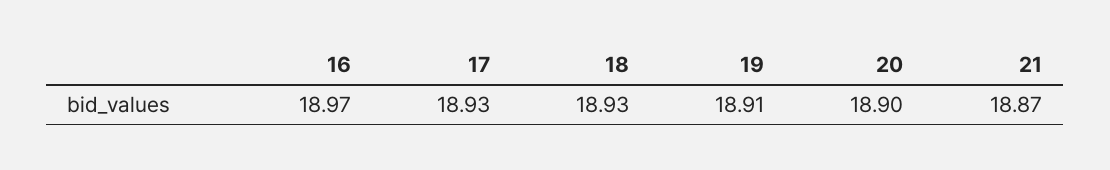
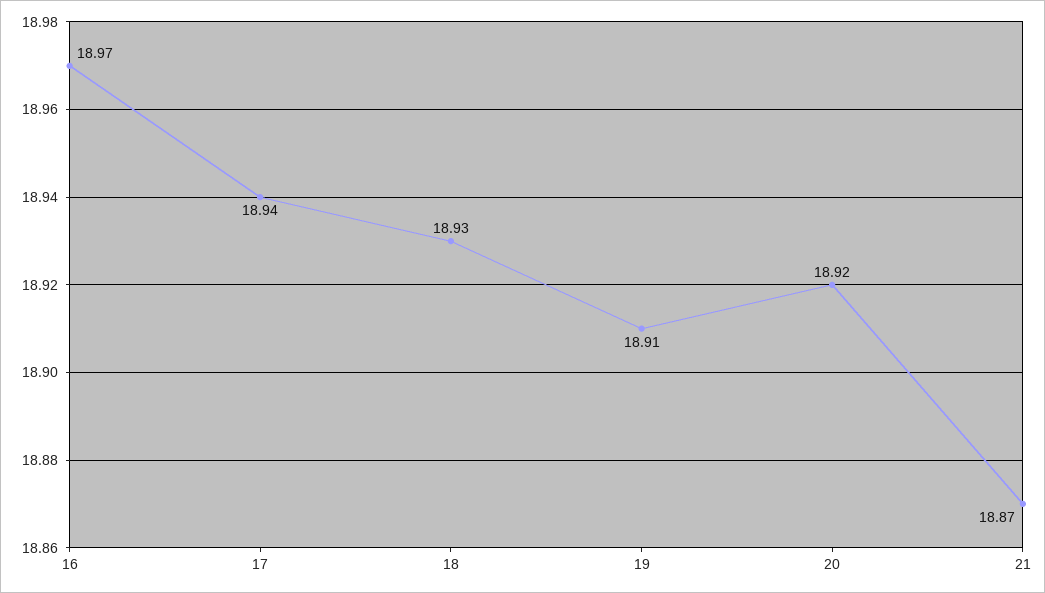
  {
    "16": 18.97,
-   "17": 18.93,
+   "17": 18.94,
    "18": 18.93,
    "19": 18.91,
-   "20": 18.9,
+   "20": 18.92,
    "21": 18.87
  }

